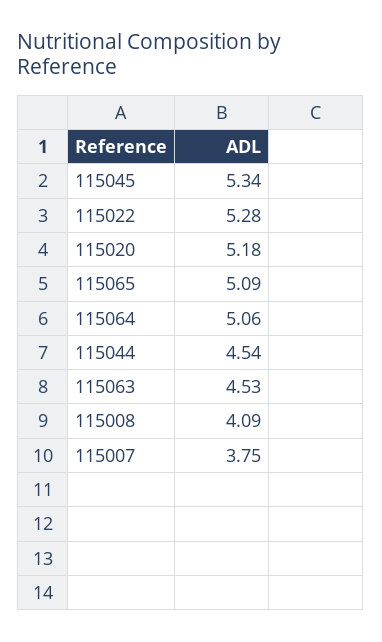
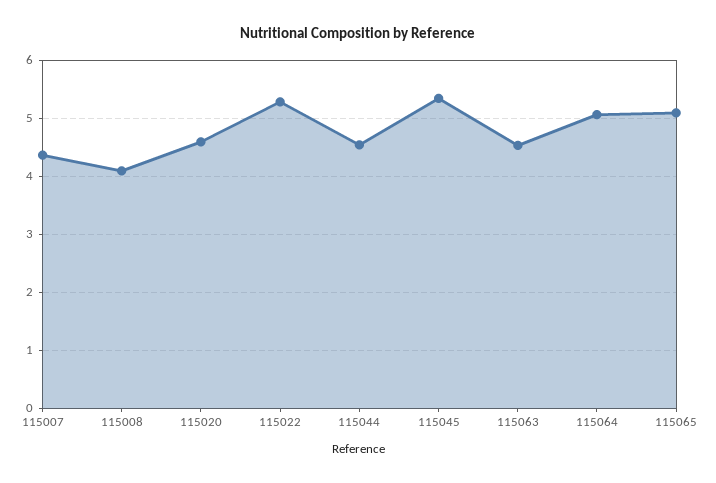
  {
    "115045": 5.34,
    "115022": 5.28,
-   "115020": 5.18,
+   "115020": 4.6,
    "115065": 5.09,
    "115064": 5.06,
    "115044": 4.54,
    "115063": 4.53,
    "115008": 4.09,
-   "115007": 3.75
+   "115007": 4.4
  }

